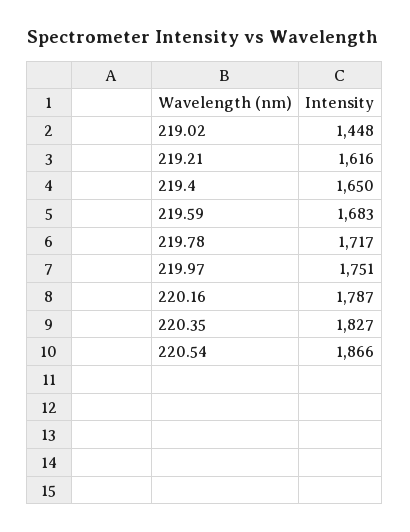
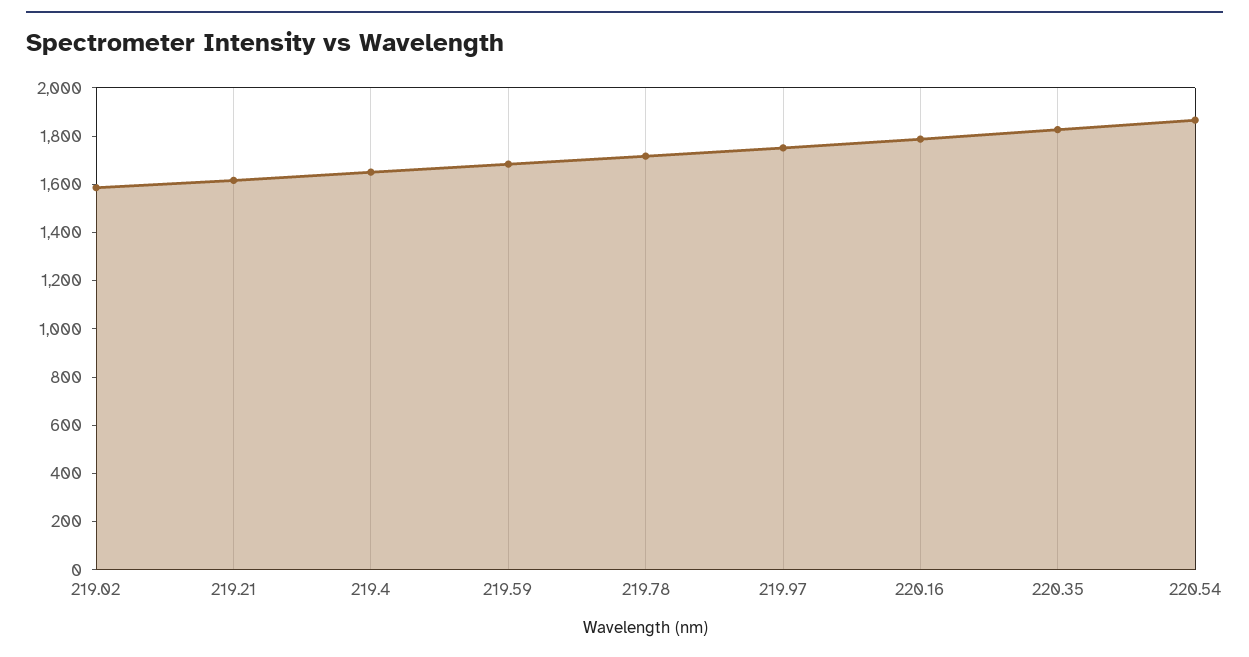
  {
-   "219.02": 1448,
+   "219.02": 1600,
    "219.21": 1616,
    "219.4": 1650,
    "219.59": 1683,
    "219.78": 1717,
    "219.97": 1751,
    "220.16": 1787,
    "220.35": 1827,
    "220.54": 1866
  }

